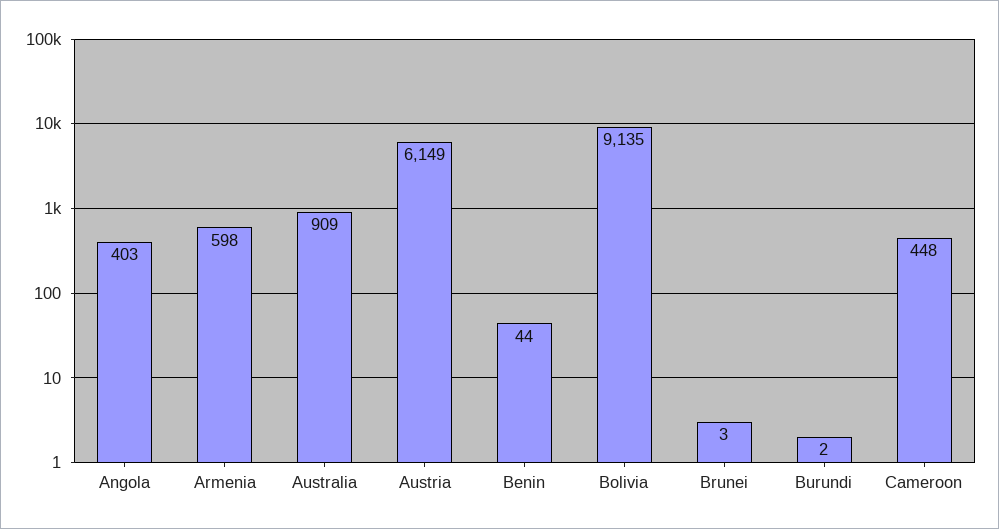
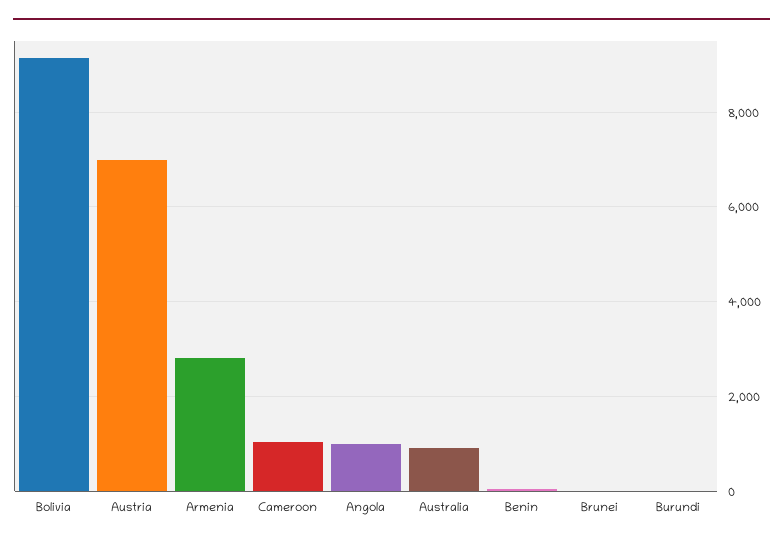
  {
-   "Angola": 403,
+   "Angola": 1000,
-   "Armenia": 598,
+   "Armenia": 2800,
    "Australia": 909,
-   "Austria": 6149,
+   "Austria": 7000,
    "Benin": 44,
    "Bolivia": 9135,
    "Brunei": 3,
    "Burundi": 2,
-   "Cameroon": 448
+   "Cameroon": 1000
  }

